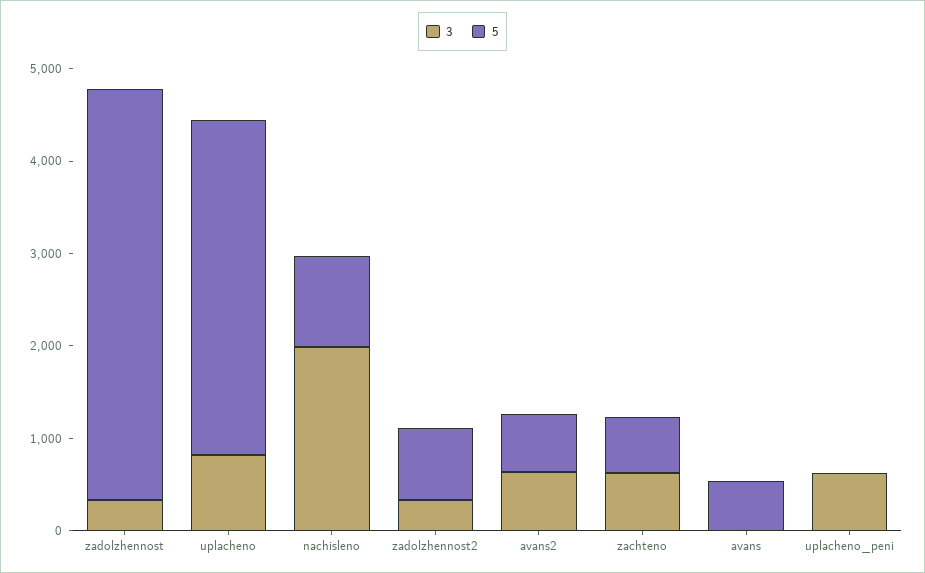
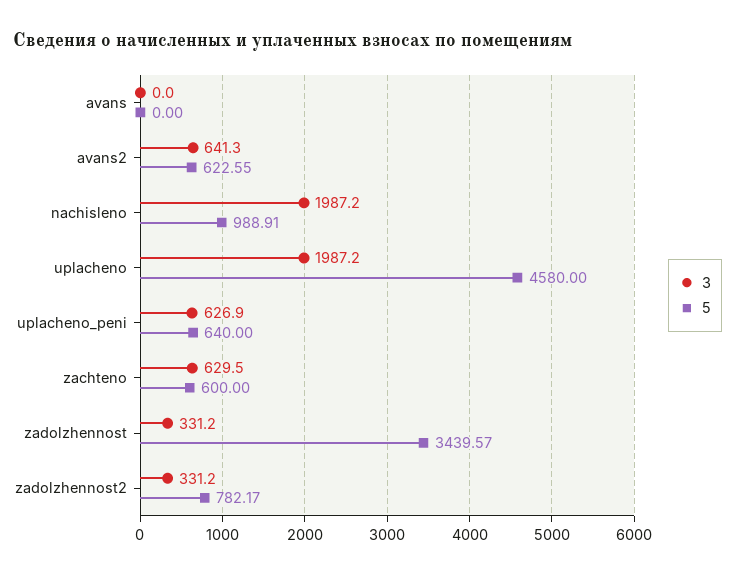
  {
    "3": {
      "zadolzhennost": 331.2,
-     "uplacheno": 800,
+     "uplacheno": 1987.2,
      "nachisleno": 1987.2,
      "zadolzhennost2": 331.2,
      "avans2": 641.3,
      "zachteno": 629.5,
      "avans": 0,
      "uplacheno_peni": 626.9
    },
    "5": {
-     "zadolzhennost": 4400,
+     "zadolzhennost": 3439.57,
-     "uplacheno": 3600,
+     "uplacheno": 4580,
      "nachisleno": 988.91,
      "zadolzhennost2": 782.17,
      "avans2": 622.55,
      "zachteno": 600,
-     "avans": 600,
+     "avans": 0,
-     "uplacheno_peni": 0
+     "uplacheno_peni": 640
    }
  }

